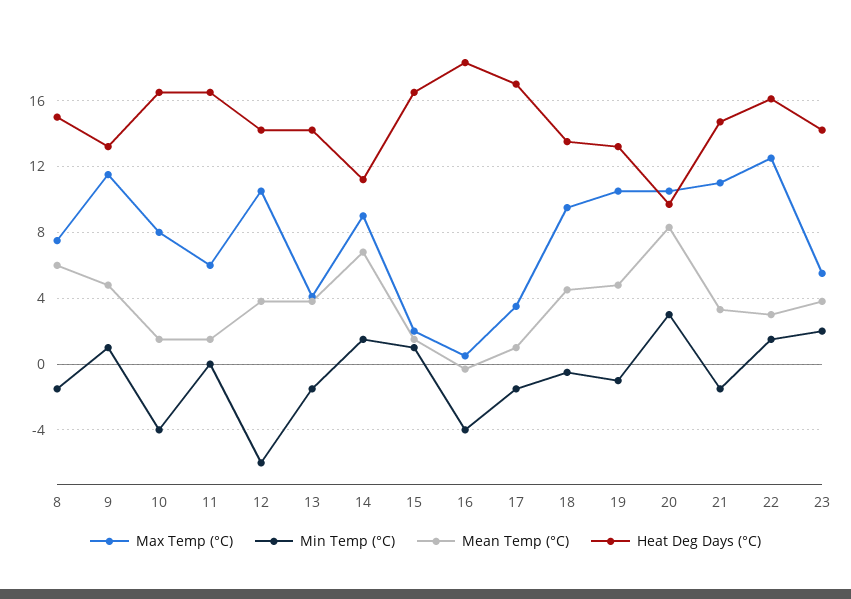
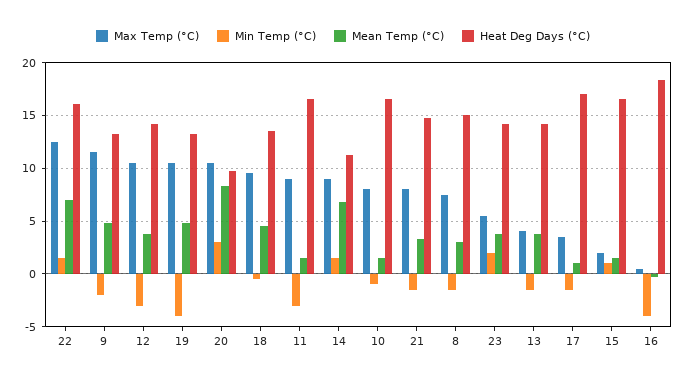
  {
    "Max Temp (°C)": {
      "8": 7.5,
      "9": 11.5,
      "10": 8,
-     "11": 6,
+     "11": 9,
      "12": 10.5,
      "13": 4,
      "14": 9,
      "15": 2,
      "16": 0.5,
      "17": 3.5,
      "18": 9.5,
      "19": 10.5,
      "20": 10.5,
-     "21": 11,
+     "21": 8,
      "22": 12.5,
      "23": 5.5
    },
    "Min Temp (°C)": {
      "8": -1.5,
-     "9": 1,
+     "9": -2,
-     "10": -4,
+     "10": -1,
-     "11": 0,
+     "11": -3,
-     "12": -6,
+     "12": -3,
      "13": -1.5,
      "14": 1.5,
      "15": 1,
      "16": -4,
      "17": -1.5,
      "18": -0.5,
-     "19": -1,
+     "19": -4,
      "20": 3,
      "21": -1.5,
      "22": 1.5,
      "23": 2
    },
    "Mean Temp (°C)": {
-     "8": 6,
+     "8": 3,
      "9": 5,
      "10": 1.5,
      "11": 1.5,
      "12": 4,
      "13": 4,
      "14": 7,
      "15": 1.5,
      "16": -0.5,
      "17": 1,
      "18": 4.5,
      "19": 5,
      "20": 8.5,
      "21": 3.5,
-     "22": 3,
+     "22": 7,
      "23": 4
    },
    "Heat Deg Days (°C)": {
      "8": 15,
      "9": 13,
      "10": 16.5,
      "11": 16.5,
      "12": 14,
      "13": 14,
      "14": 11,
      "15": 16.5,
      "16": 18.5,
      "17": 17,
      "18": 13.5,
      "19": 13,
      "20": 9.5,
      "21": 14.5,
      "22": 16,
      "23": 14
    }
  }

